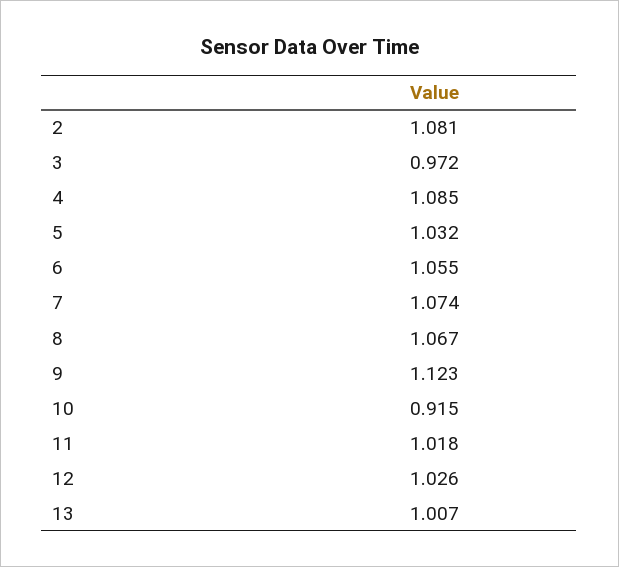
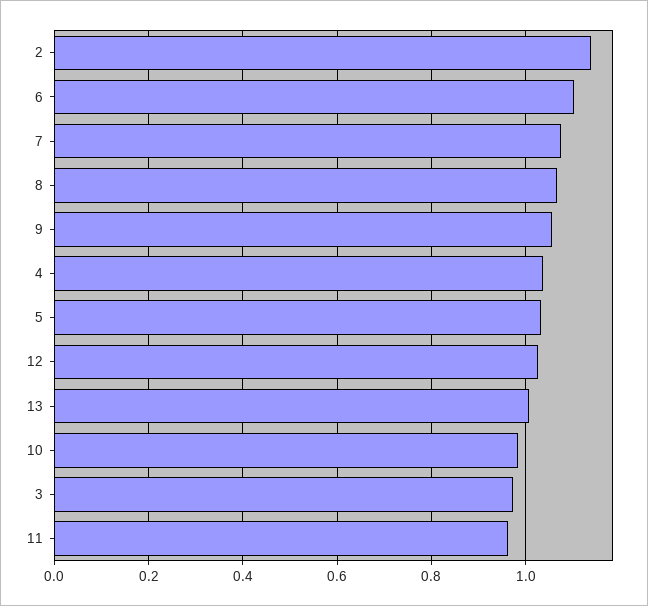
  {
-   "2": 1.081,
+   "2": 1.14,
    "3": 0.972,
-   "4": 1.085,
+   "4": 1.04,
    "5": 1.032,
-   "6": 1.055,
+   "6": 1.1,
    "7": 1.074,
    "8": 1.067,
-   "9": 1.123,
+   "9": 1.06,
-   "10": 0.915,
+   "10": 0.98,
-   "11": 1.018,
+   "11": 0.96,
    "12": 1.026,
    "13": 1.007
  }

